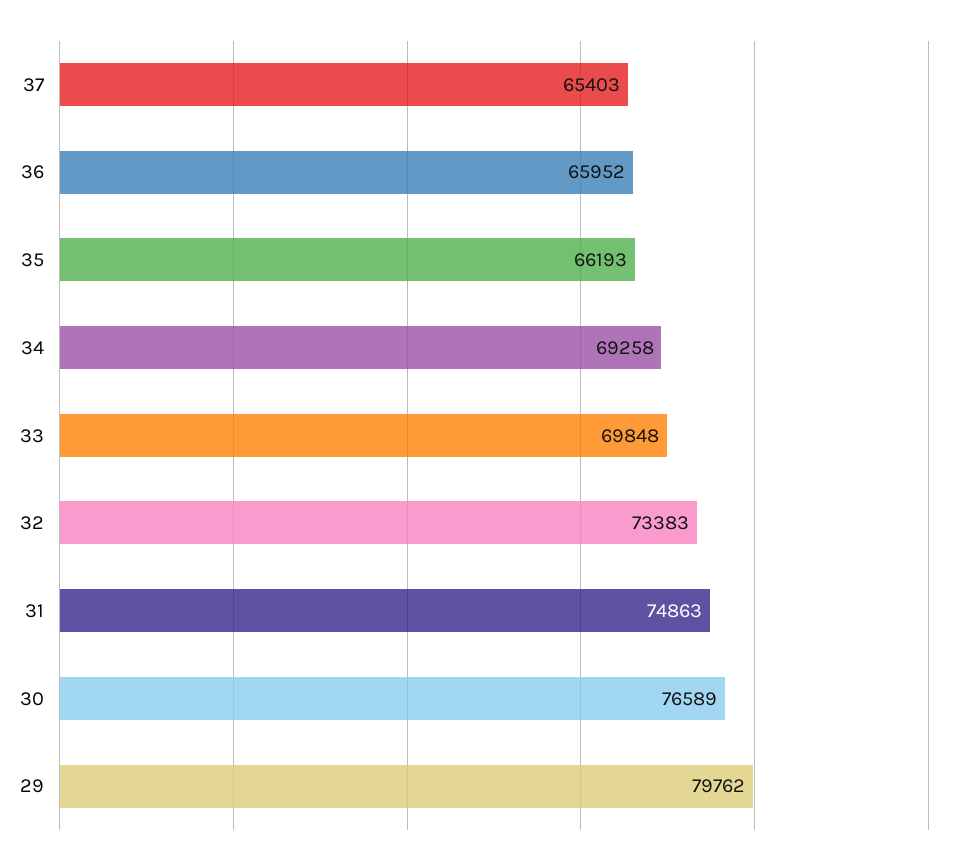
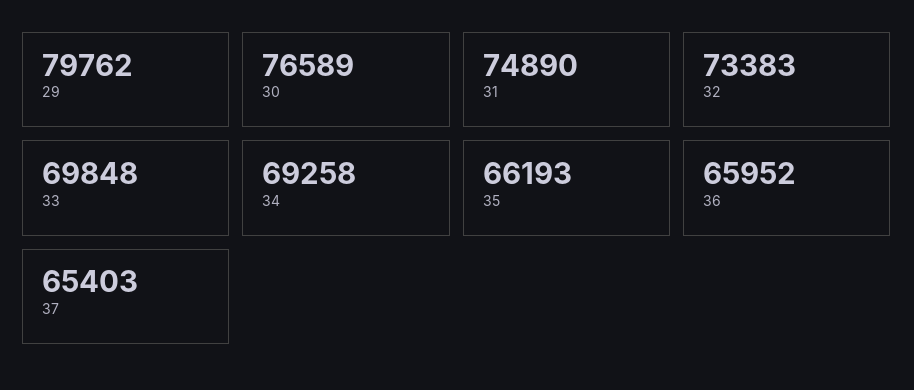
  {
    "37": 65403,
    "36": 65952,
    "35": 66193,
    "34": 69258,
    "33": 69848,
    "32": 73383,
-   "31": 74863,
+   "31": 74890,
    "30": 76589,
    "29": 79762
  }

